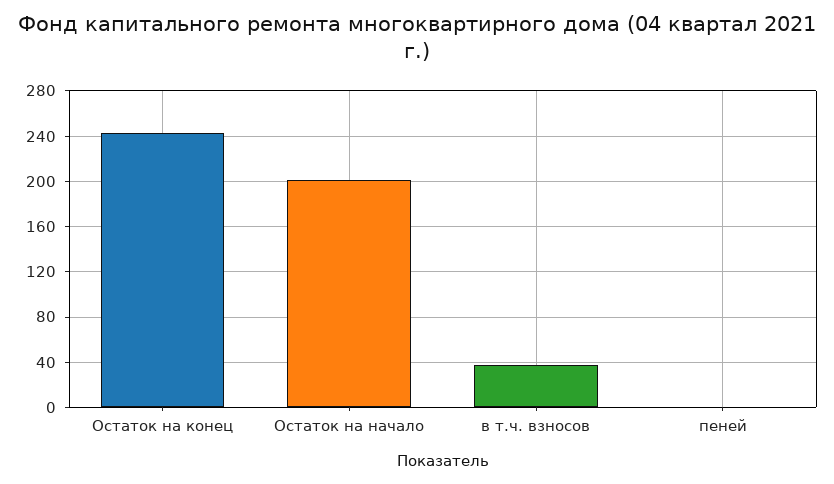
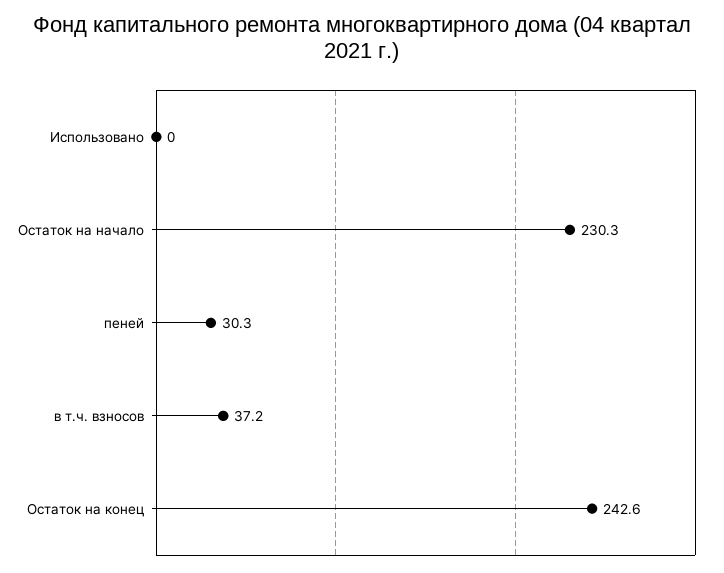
  {
    "Остаток на конец": 242.6,
-   "Остаток на начало": 200,
+   "Остаток на начало": 230.3,
    "в т.ч. взносов": 37.2,
-   "пеней": 0
+   "пеней": 30.3,
+   "Использовано": 0
  }

